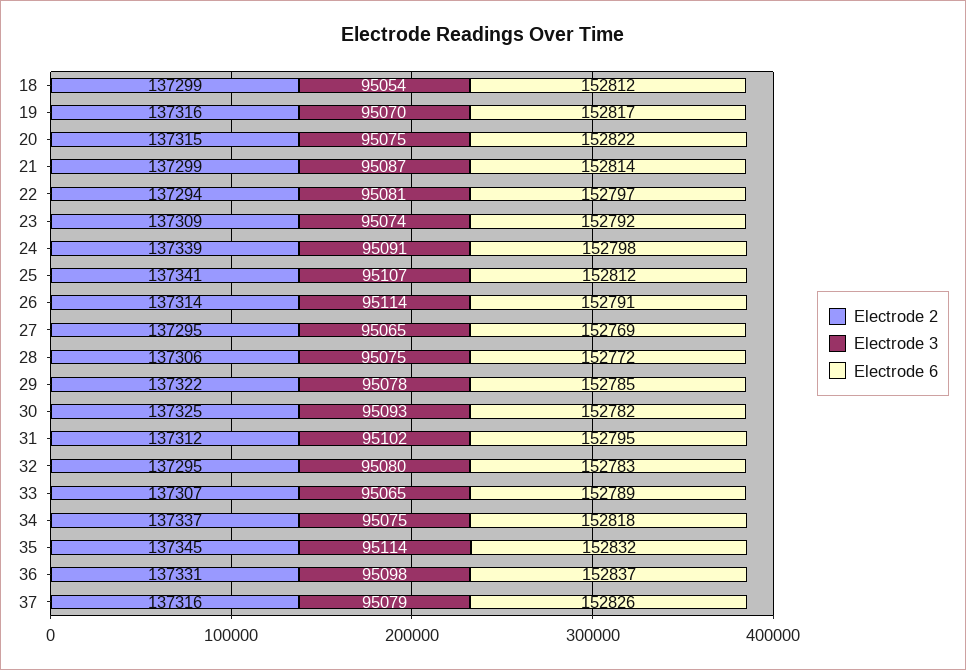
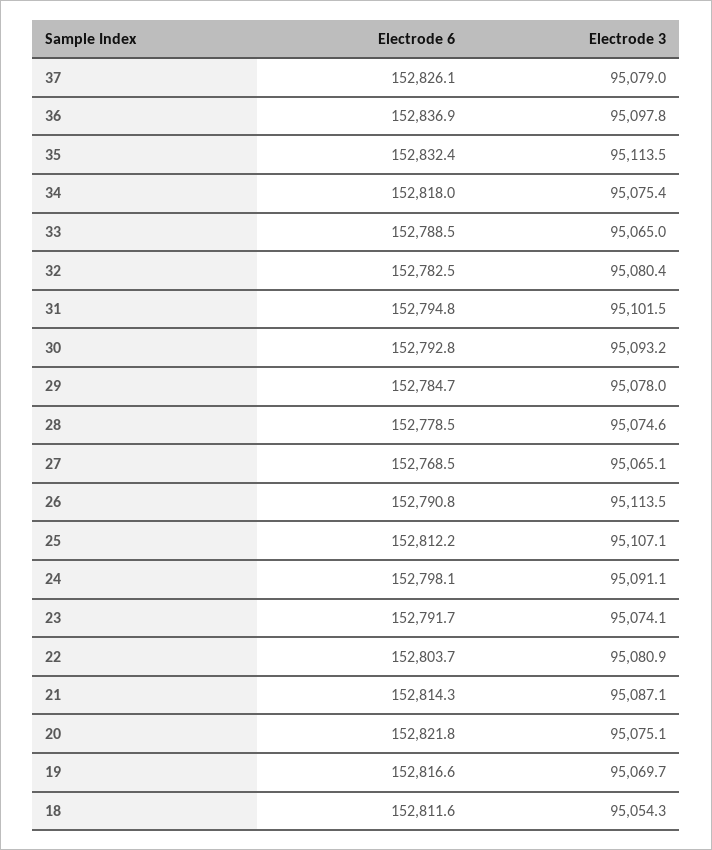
  {
-   "Electrode 2": {
-     "18": 137299,
-     "19": 137316,
-     "20": 137315,
-     "21": 137299,
-     "22": 137294,
-     "23": 137309,
-     "24": 137339,
-     "25": 137341,
-     "26": 137314,
-     "27": 137295,
-     "28": 137306,
-     "29": 137322,
-     "30": 137325,
-     "31": 137312,
-     "32": 137295,
-     "33": 137307,
-     "34": 137337,
-     "35": 137345,
-     "36": 137331,
-     "37": 137316
-   },
    "Electrode 3": {
      "18": 95054.3,
      "19": 95069.7,
      "20": 95075.1,
      "21": 95087.1,
      "22": 95080.9,
      "23": 95074.1,
      "24": 95091.1,
      "25": 95107.1,
      "26": 95113.5,
      "27": 95065.1,
      "28": 95074.6,
      "29": 95078,
      "30": 95093.2,
      "31": 95101.5,
      "32": 95080.4,
      "33": 95065,
      "34": 95075.4,
      "35": 95113.5,
      "36": 95097.8,
      "37": 95079
    },
    "Electrode 6": {
      "18": 152811.6,
      "19": 152816.6,
      "20": 152821.8,
      "21": 152814.3,
-     "22": 152797,
+     "22": 152803.7,
      "23": 152791.7,
      "24": 152798.1,
      "25": 152812.2,
      "26": 152790.8,
      "27": 152768.5,
-     "28": 152772,
+     "28": 152778.5,
      "29": 152784.7,
-     "30": 152782,
+     "30": 152792.8,
      "31": 152794.8,
      "32": 152782.5,
      "33": 152788.5,
      "34": 152818,
      "35": 152832.4,
      "36": 152836.9,
      "37": 152826.1
    }
  }

